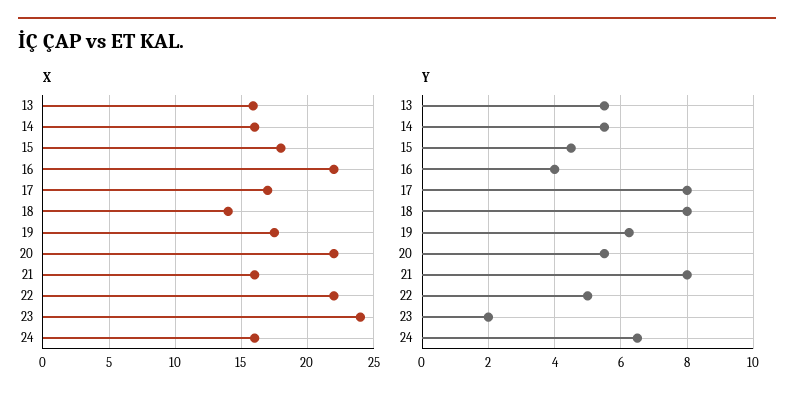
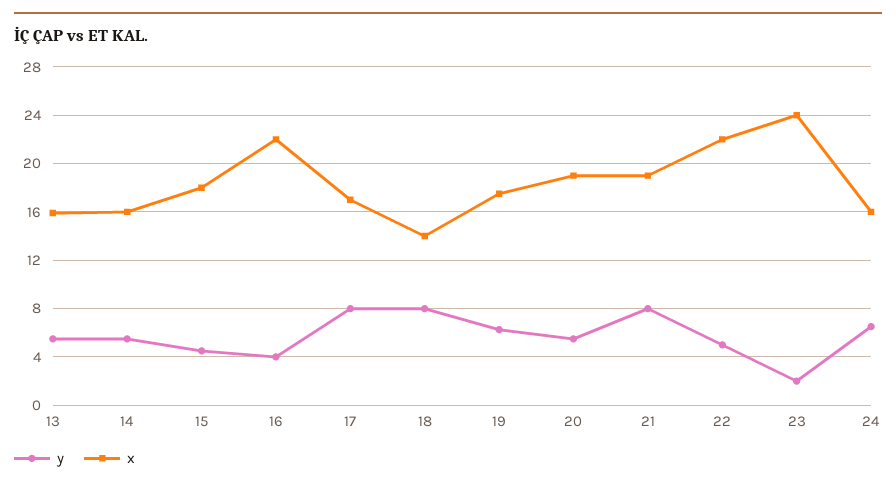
  {
    "X": {
      "13": 16,
      "14": 16,
      "15": 18,
      "16": 22,
      "17": 17,
      "18": 14,
      "19": 17.5,
-     "20": 22,
+     "20": 19,
-     "21": 16,
+     "21": 19,
      "22": 22,
      "23": 24,
      "24": 16
    },
    "Y": {
      "13": 5.6,
      "14": 5.6,
      "15": 4.6,
      "16": 4,
      "17": 8,
      "18": 8,
      "19": 6.2,
      "20": 5.6,
      "21": 8,
      "22": 5,
      "23": 2,
      "24": 6.6
    }
  }

